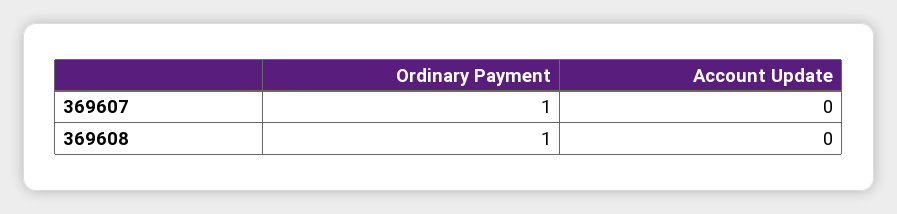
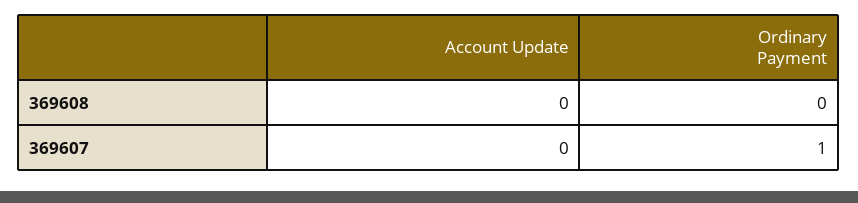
  {
    "Ordinary Payment": {
      "369607": 1,
-     "369608": 1
+     "369608": 0
    },
    "Account Update": {
      "369607": 0,
      "369608": 0
    }
  }

